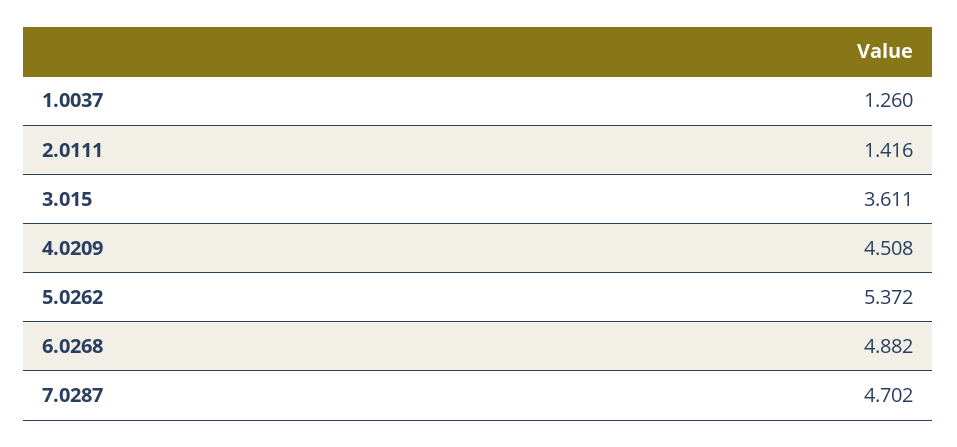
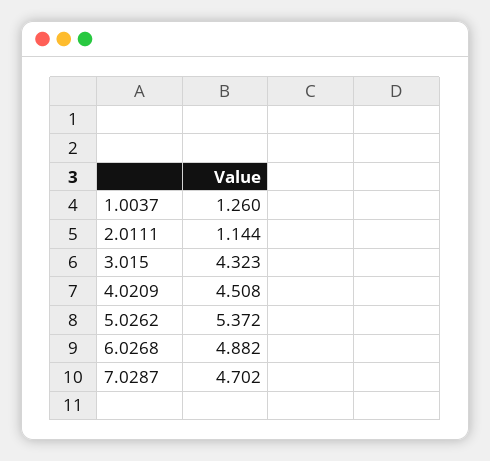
  {
    "1.0037": 1.26,
-   "2.0111": 1.416,
+   "2.0111": 1.144,
-   "3.015": 3.611,
+   "3.015": 4.323,
    "4.0209": 4.508,
    "5.0262": 5.372,
    "6.0268": 4.882,
    "7.0287": 4.702
  }

